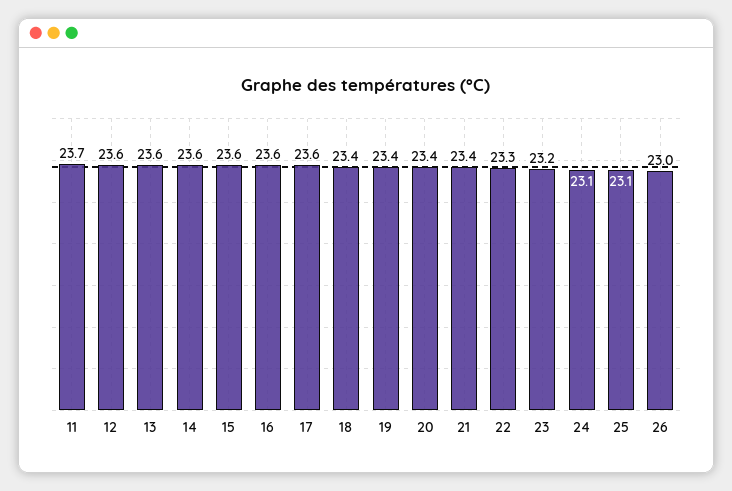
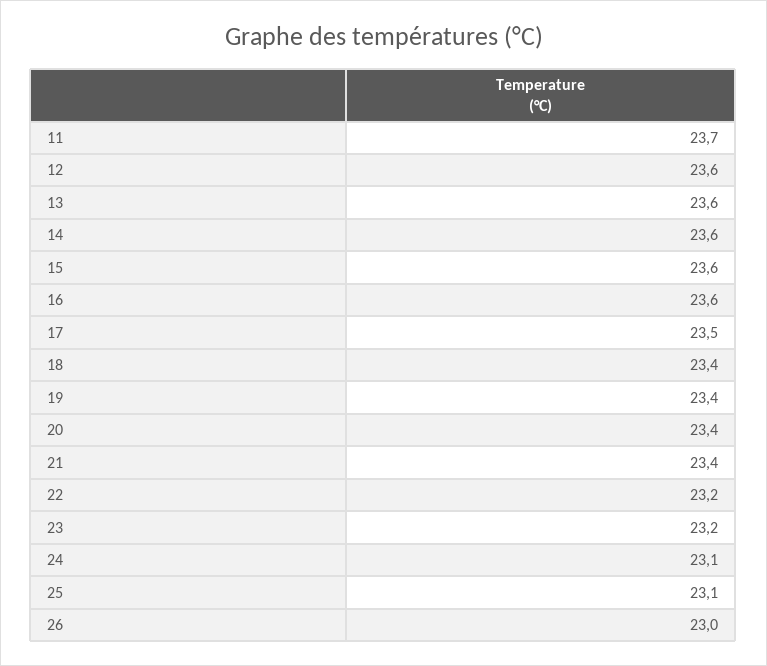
  {
    "11": 23.7,
    "12": 23.6,
    "13": 23.6,
    "14": 23.6,
    "15": 23.6,
    "16": 23.6,
-   "17": 23.6,
+   "17": 23.5,
    "18": 23.4,
    "19": 23.4,
    "20": 23.4,
    "21": 23.4,
-   "22": 23.3,
+   "22": 23.2,
    "23": 23.2,
    "24": 23.1,
    "25": 23.1,
    "26": 23
  }

